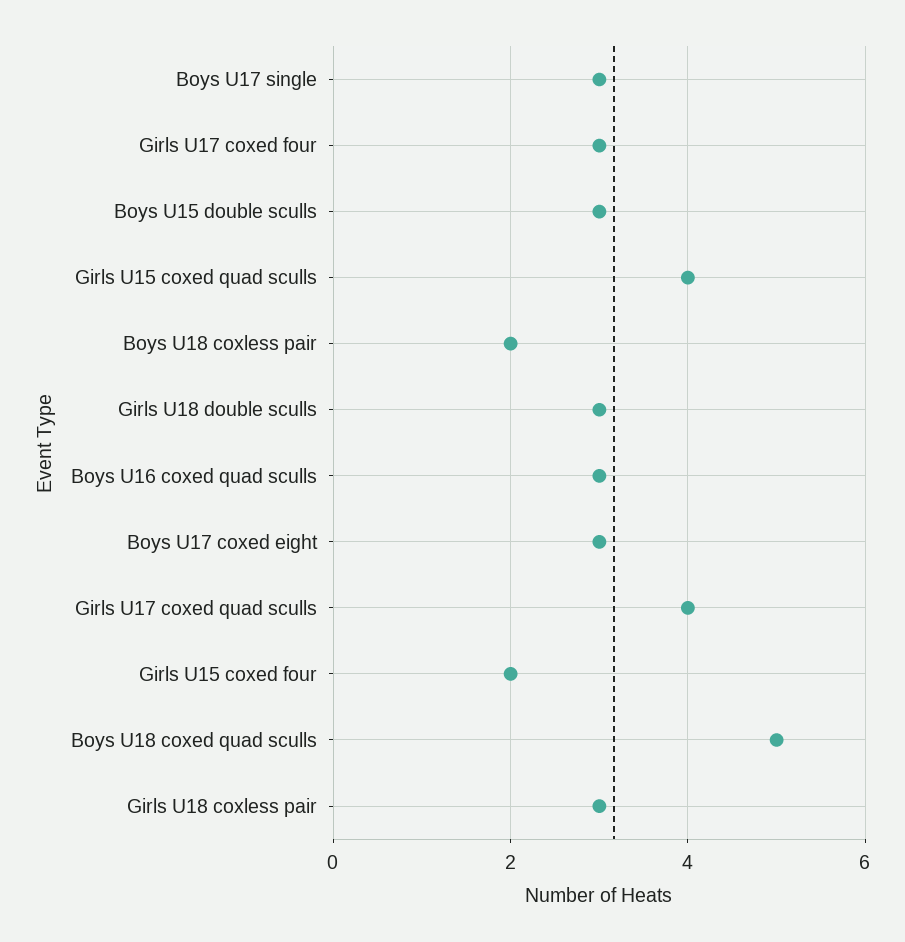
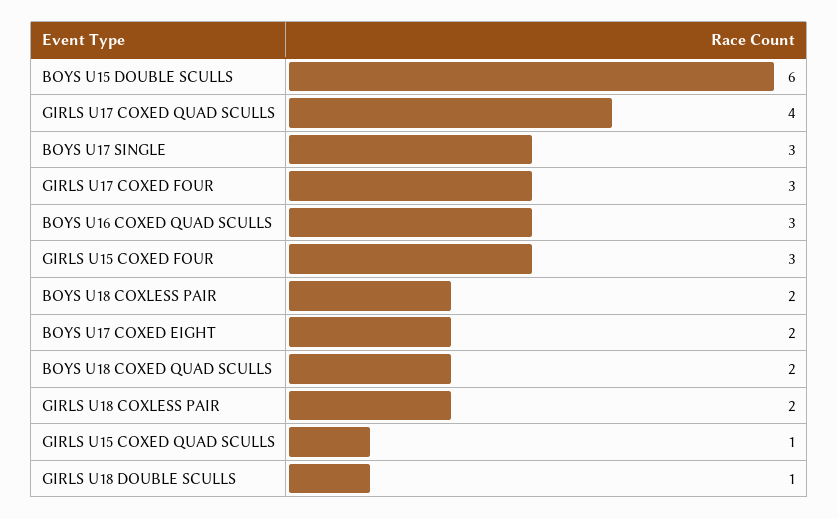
  {
    "Boys U17 single": 3,
    "Girls U17 coxed four": 3,
-   "Boys U15 double sculls": 3,
+   "Boys U15 double sculls": 6,
-   "Girls U15 coxed quad sculls": 4,
+   "Girls U15 coxed quad sculls": 1,
    "Boys U18 coxless pair": 2,
-   "Girls U18 double sculls": 3,
+   "Girls U18 double sculls": 1,
    "Boys U16 coxed quad sculls": 3,
-   "Boys U17 coxed eight": 3,
+   "Boys U17 coxed eight": 2,
    "Girls U17 coxed quad sculls": 4,
-   "Girls U15 coxed four": 2,
+   "Girls U15 coxed four": 3,
-   "Boys U18 coxed quad sculls": 5,
+   "Boys U18 coxed quad sculls": 2,
-   "Girls U18 coxless pair": 3
+   "Girls U18 coxless pair": 2
  }

